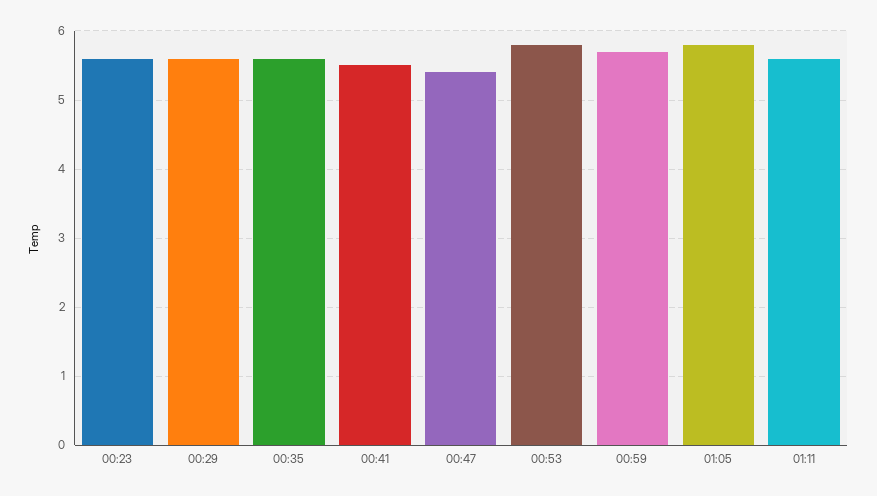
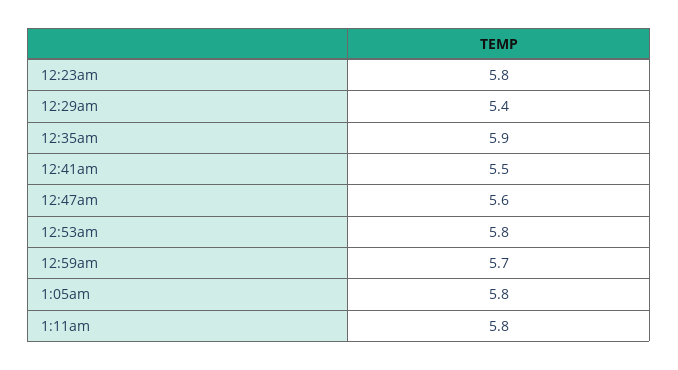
  {
-   "00:23": 5.6,
+   "00:23": 5.8,
-   "00:29": 5.6,
+   "00:29": 5.4,
-   "00:35": 5.6,
+   "00:35": 5.9,
    "00:41": 5.5,
-   "00:47": 5.4,
+   "00:47": 5.6,
    "00:53": 5.8,
    "00:59": 5.7,
    "01:05": 5.8,
-   "01:11": 5.6
+   "01:11": 5.8
  }

